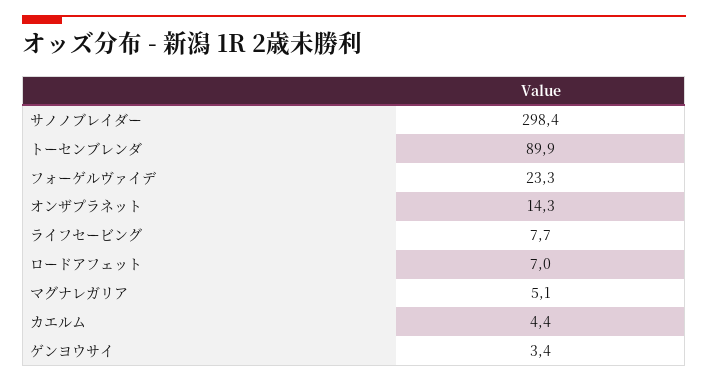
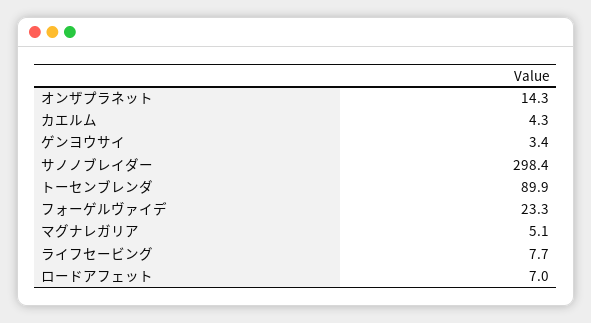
  {
    "サノノブレイダー": 298.4,
    "トーセンブレンダ": 89.9,
    "フォーゲルヴァイデ": 23.3,
    "オンザプラネット": 14.3,
    "ライフセービング": 7.7,
    "ロードアフェット": 7,
    "マグナレガリア": 5.1,
-   "カエルム": 4.4,
+   "カエルム": 4.3,
    "ゲンヨウサイ": 3.4
  }

